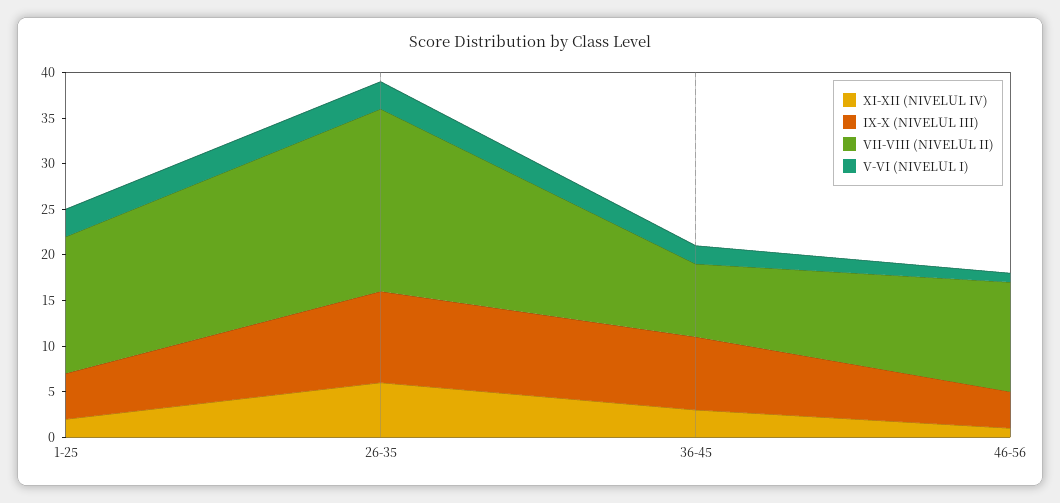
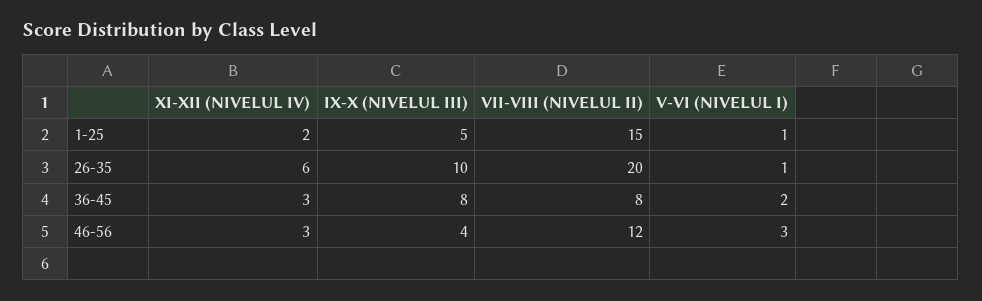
  {
    "XI-XII (NIVELUL IV)": {
      "1-25": 2,
      "26-35": 6,
      "36-45": 3,
-     "46-56": 1
+     "46-56": 3
    },
    "IX-X (NIVELUL III)": {
      "1-25": 5,
      "26-35": 10,
      "36-45": 8,
      "46-56": 4
    },
    "VII-VIII (NIVELUL II)": {
      "1-25": 15,
      "26-35": 20,
      "36-45": 8,
      "46-56": 12
    },
    "V-VI (NIVELUL I)": {
-     "1-25": 3,
+     "1-25": 1,
-     "26-35": 3,
+     "26-35": 1,
      "36-45": 2,
-     "46-56": 1
+     "46-56": 3
    }
  }

